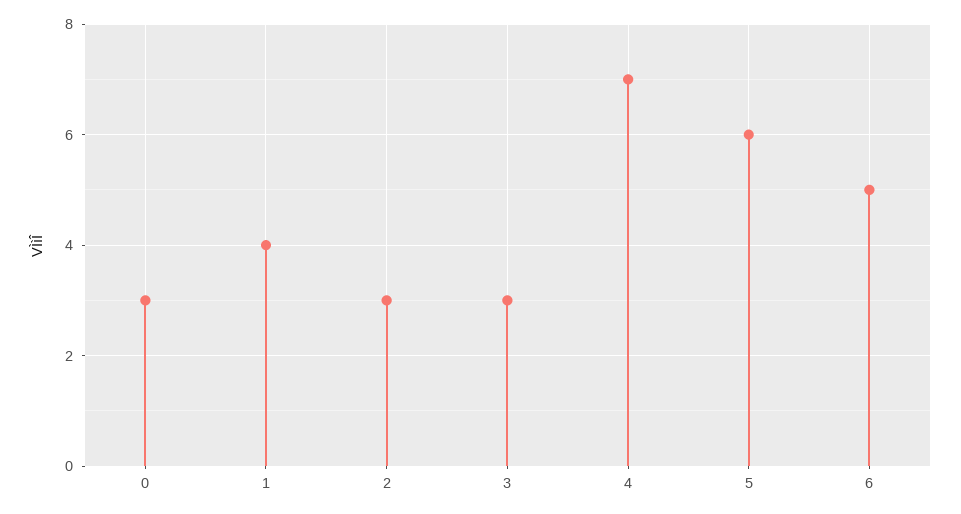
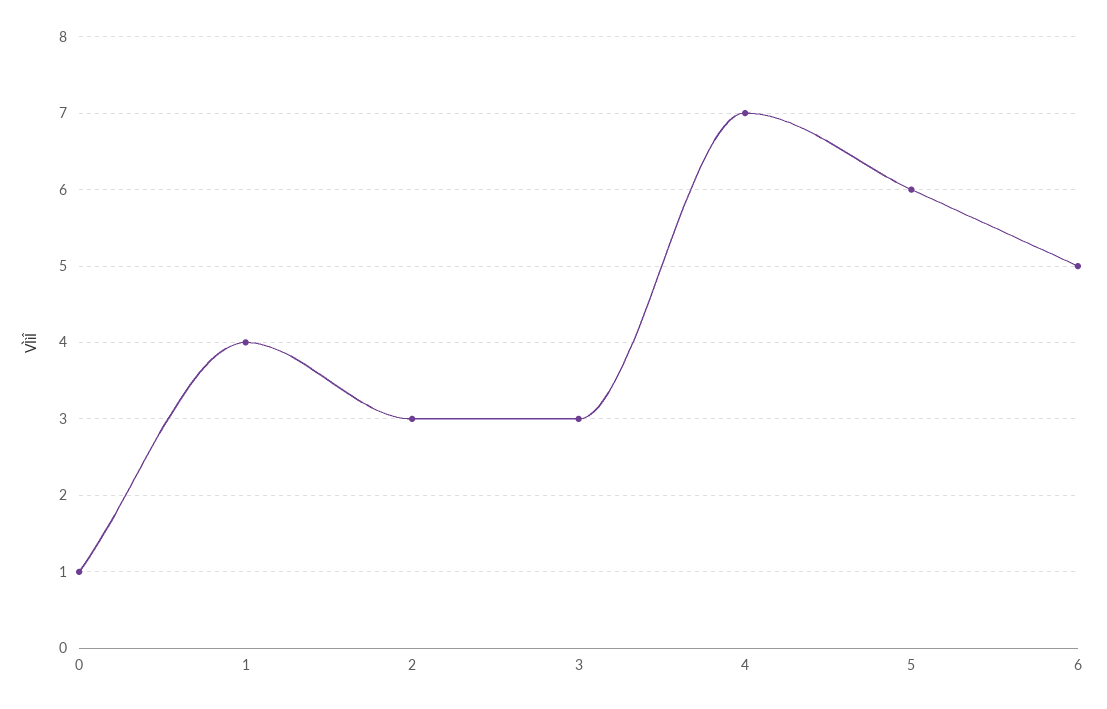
  {
-   "0": 3,
+   "0": 1,
    "1": 4,
    "2": 3,
    "3": 3,
    "4": 7,
    "5": 6,
    "6": 5
  }

